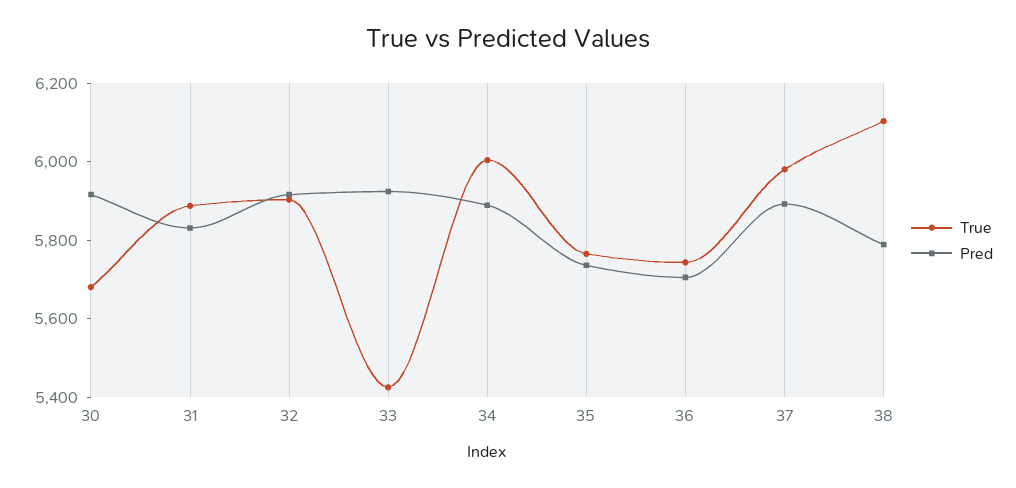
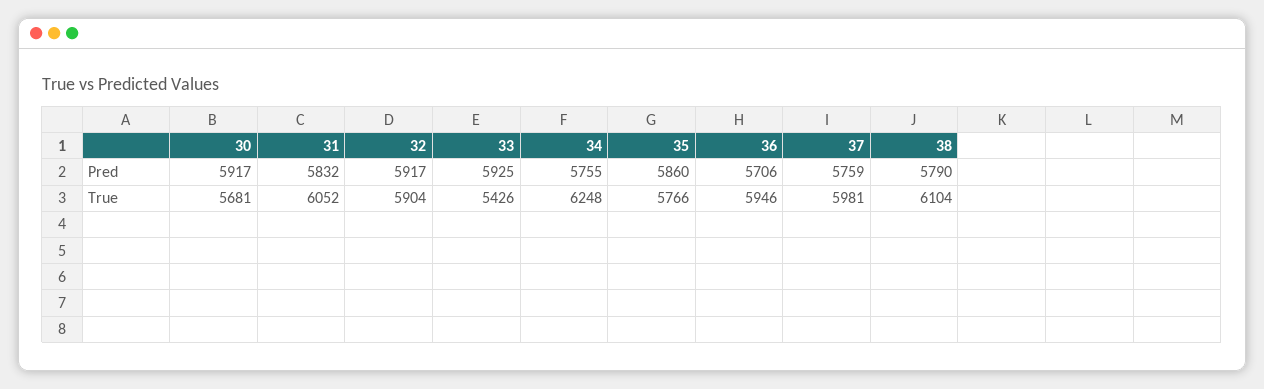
  {
    "True": {
      "30": 5681,
-     "31": 5900,
+     "31": 6052,
      "32": 5904,
      "33": 5426,
-     "34": 6000,
+     "34": 6248,
      "35": 5766,
-     "36": 5750,
+     "36": 5946,
      "37": 5981,
      "38": 6104
    },
    "Pred": {
      "30": 5917,
      "31": 5832,
      "32": 5917,
      "33": 5925,
-     "34": 5900,
+     "34": 5755,
-     "35": 5750,
+     "35": 5860,
      "36": 5706,
-     "37": 5900,
+     "37": 5759,
      "38": 5790
    }
  }

